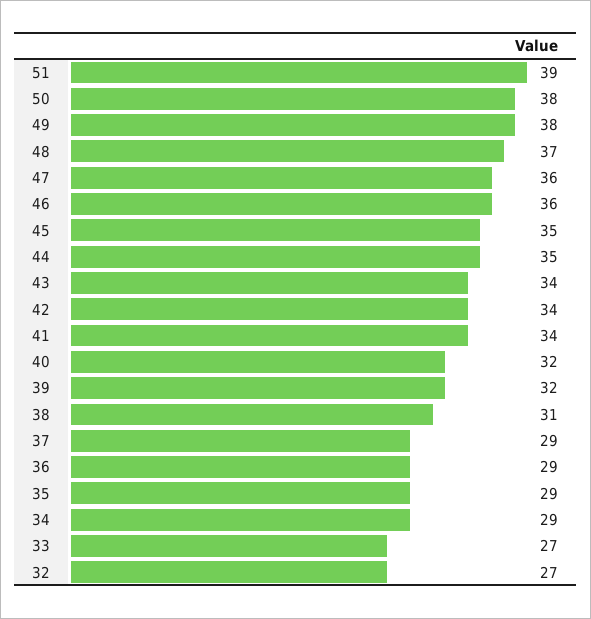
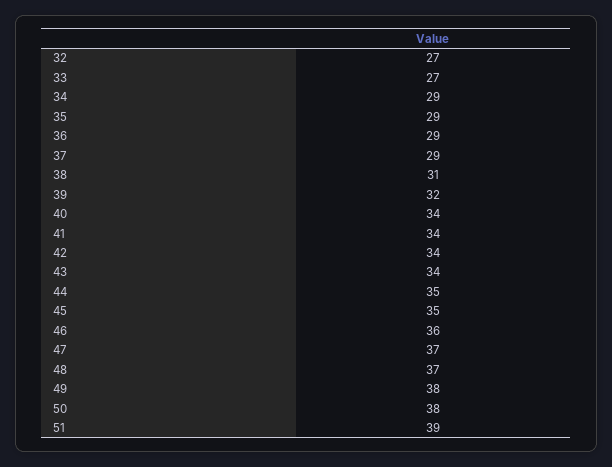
  {
    "51": 39,
    "50": 38,
    "49": 38,
    "48": 37,
-   "47": 36,
+   "47": 37,
    "46": 36,
    "45": 35,
    "44": 35,
    "43": 34,
    "42": 34,
    "41": 34,
-   "40": 32,
+   "40": 34,
    "39": 32,
    "38": 31,
    "37": 29,
    "36": 29,
    "35": 29,
    "34": 29,
    "33": 27,
    "32": 27
  }

